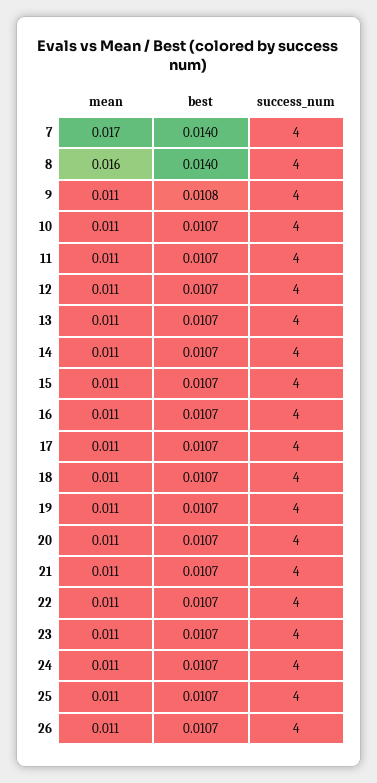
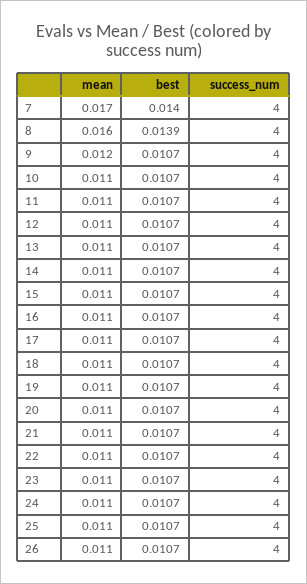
  {
    "mean": {
      "7": 0.017,
      "8": 0.016,
-     "9": 0.011,
+     "9": 0.012,
      "10": 0.011,
      "11": 0.011,
      "12": 0.011,
      "13": 0.011,
      "14": 0.011,
      "15": 0.011,
      "16": 0.011,
      "17": 0.011,
      "18": 0.011,
      "19": 0.011,
      "20": 0.011,
      "21": 0.011,
      "22": 0.011,
      "23": 0.011,
      "24": 0.011,
      "25": 0.011,
      "26": 0.011
    },
    "best": {
      "7": 0.014,
-     "8": 0.014,
+     "8": 0.0139,
-     "9": 0.0108,
+     "9": 0.0107,
      "10": 0.0107,
      "11": 0.0107,
      "12": 0.0107,
      "13": 0.0107,
      "14": 0.0107,
      "15": 0.0107,
      "16": 0.0107,
      "17": 0.0107,
      "18": 0.0107,
      "19": 0.0107,
      "20": 0.0107,
      "21": 0.0107,
      "22": 0.0107,
      "23": 0.0107,
      "24": 0.0107,
      "25": 0.0107,
      "26": 0.0107
    },
    "success_num": {
      "7": 4,
      "8": 4,
      "9": 4,
      "10": 4,
      "11": 4,
      "12": 4,
      "13": 4,
      "14": 4,
      "15": 4,
      "16": 4,
      "17": 4,
      "18": 4,
      "19": 4,
      "20": 4,
      "21": 4,
      "22": 4,
      "23": 4,
      "24": 4,
      "25": 4,
      "26": 4
    }
  }

